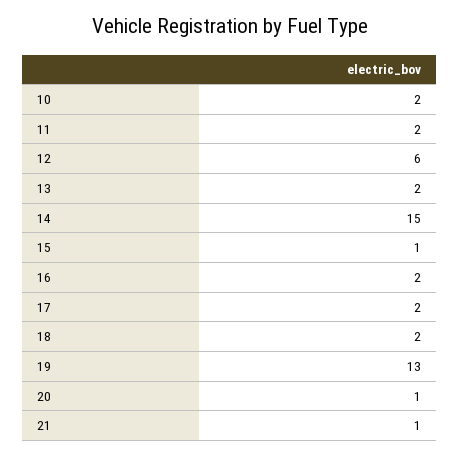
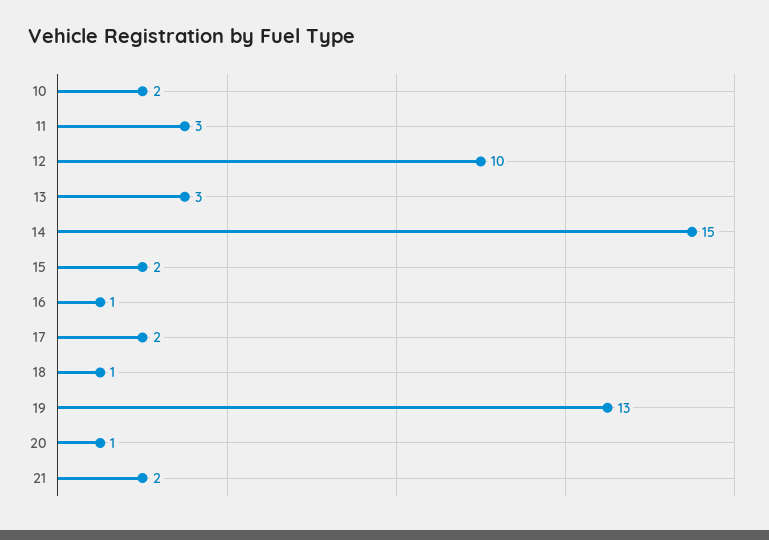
  {
    "10": 2,
-   "11": 2,
+   "11": 3,
-   "12": 6,
+   "12": 10,
-   "13": 2,
+   "13": 3,
    "14": 15,
-   "15": 1,
+   "15": 2,
-   "16": 2,
+   "16": 1,
    "17": 2,
-   "18": 2,
+   "18": 1,
    "19": 13,
    "20": 1,
-   "21": 1
+   "21": 2
  }

